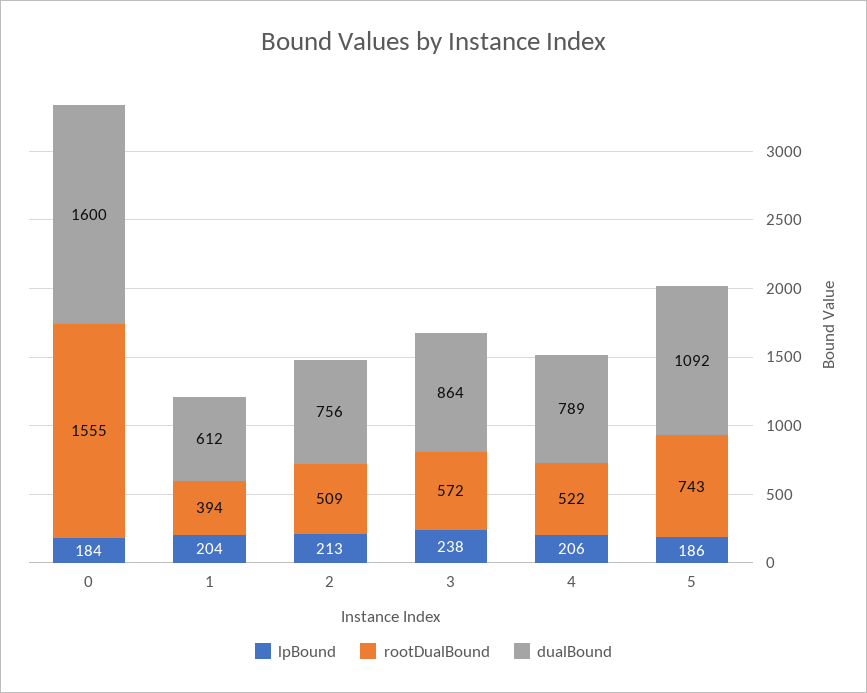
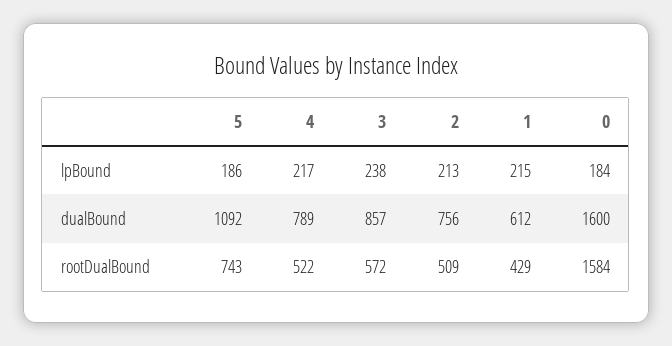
  {
    "lpBound": {
      "0": 184,
-     "1": 204,
+     "1": 215,
      "2": 213,
      "3": 238,
-     "4": 206,
+     "4": 217,
      "5": 186
    },
    "rootDualBound": {
-     "0": 1555,
+     "0": 1584,
-     "1": 394,
+     "1": 429,
      "2": 509,
      "3": 572,
      "4": 522,
      "5": 743
    },
    "dualBound": {
      "0": 1600,
      "1": 612,
      "2": 756,
-     "3": 864,
+     "3": 857,
      "4": 789,
      "5": 1092
    }
  }

